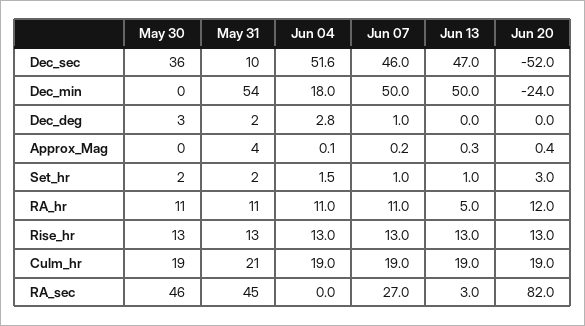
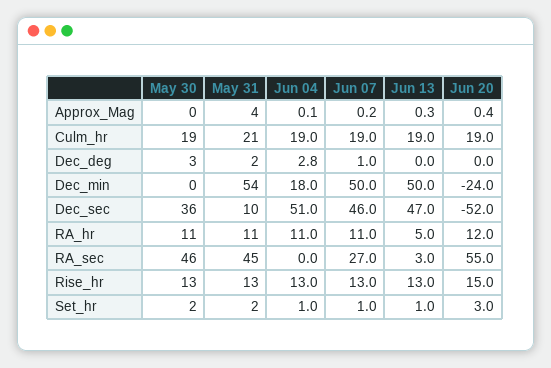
  {
    "May 30": {
      "Dec_sec": 36,
      "Dec_min": 0,
      "Dec_deg": 3,
      "Approx_Mag": 0,
      "Set_hr": 2,
      "RA_hr": 11,
      "Rise_hr": 13,
      "Culm_hr": 19,
      "RA_sec": 46
    },
    "May 31": {
      "Dec_sec": 10,
      "Dec_min": 54,
      "Dec_deg": 2,
      "Approx_Mag": 4,
      "Set_hr": 2,
      "RA_hr": 11,
      "Rise_hr": 13,
      "Culm_hr": 21,
      "RA_sec": 45
    },
    "Jun 04": {
-     "Dec_sec": 51.6,
+     "Dec_sec": 51,
      "Dec_min": 18,
      "Dec_deg": 2.8,
      "Approx_Mag": 0.1,
-     "Set_hr": 1.5,
+     "Set_hr": 1,
      "RA_hr": 11,
      "Rise_hr": 13,
      "Culm_hr": 19,
      "RA_sec": 0
    },
    "Jun 07": {
      "Dec_sec": 46,
      "Dec_min": 50,
      "Dec_deg": 1,
      "Approx_Mag": 0.2,
      "Set_hr": 1,
      "RA_hr": 11,
      "Rise_hr": 13,
      "Culm_hr": 19,
      "RA_sec": 27
    },
    "Jun 13": {
      "Dec_sec": 47,
      "Dec_min": 50,
      "Dec_deg": 0,
      "Approx_Mag": 0.3,
      "Set_hr": 1,
      "RA_hr": 5,
      "Rise_hr": 13,
      "Culm_hr": 19,
      "RA_sec": 3
    },
    "Jun 20": {
      "Dec_sec": -52,
      "Dec_min": -24,
      "Dec_deg": 0,
      "Approx_Mag": 0.4,
      "Set_hr": 3,
      "RA_hr": 12,
-     "Rise_hr": 13,
+     "Rise_hr": 15,
      "Culm_hr": 19,
-     "RA_sec": 82
+     "RA_sec": 55
    }
  }

